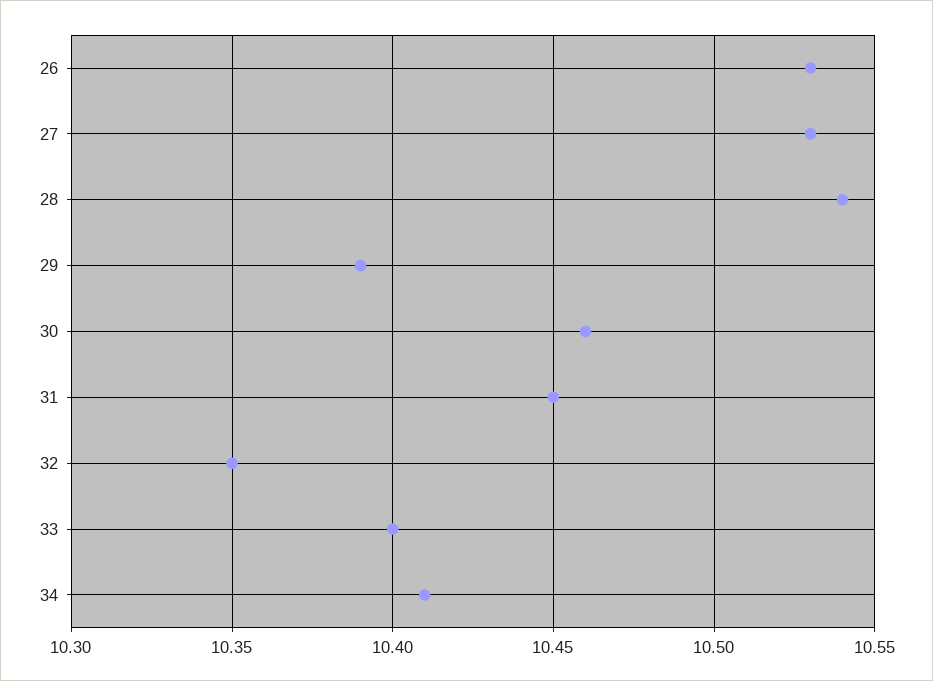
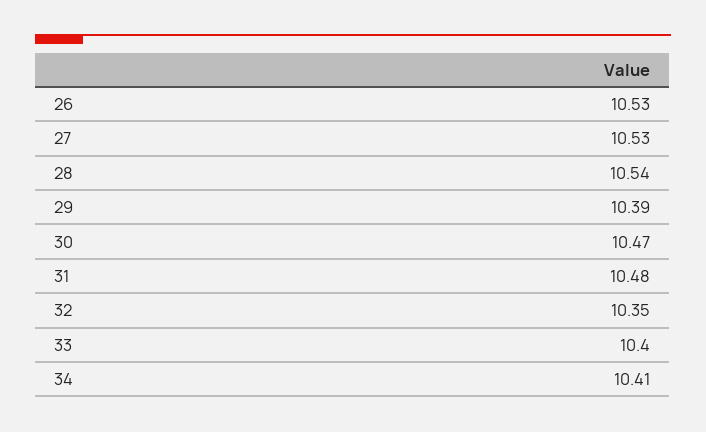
  {
    "26": 10.53,
    "27": 10.53,
    "28": 10.54,
    "29": 10.39,
-   "30": 10.46,
+   "30": 10.47,
-   "31": 10.45,
+   "31": 10.48,
    "32": 10.35,
    "33": 10.4,
    "34": 10.41
  }

